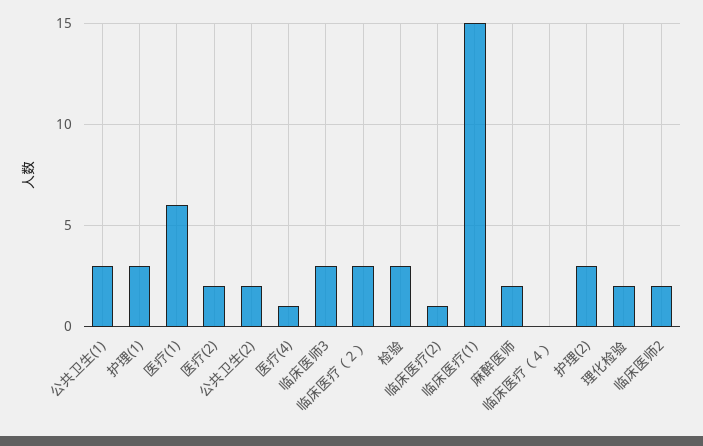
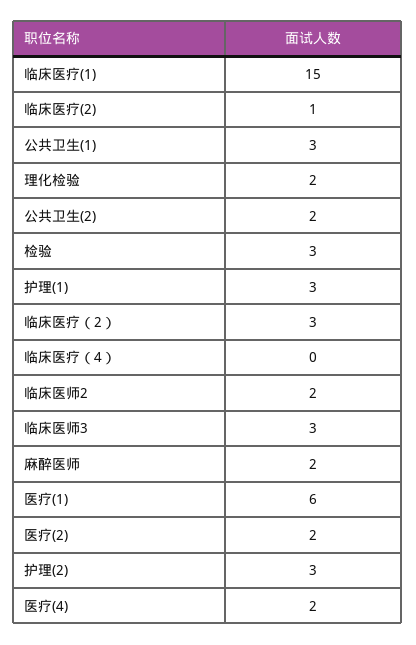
  {
    "公共卫生(1)": 3,
    "护理(1)": 3,
    "医疗(1)": 6,
    "医疗(2)": 2,
    "公共卫生(2)": 2,
-   "医疗(4)": 1,
+   "医疗(4)": 2,
    "临床医师3": 3,
    "临床医疗（2）": 3,
    "检验": 3,
    "临床医疗(2)": 1,
    "临床医疗(1)": 15,
    "麻醉医师": 2,
    "临床医疗（4）": 0,
    "护理(2)": 3,
    "理化检验": 2,
    "临床医师2": 2
  }

